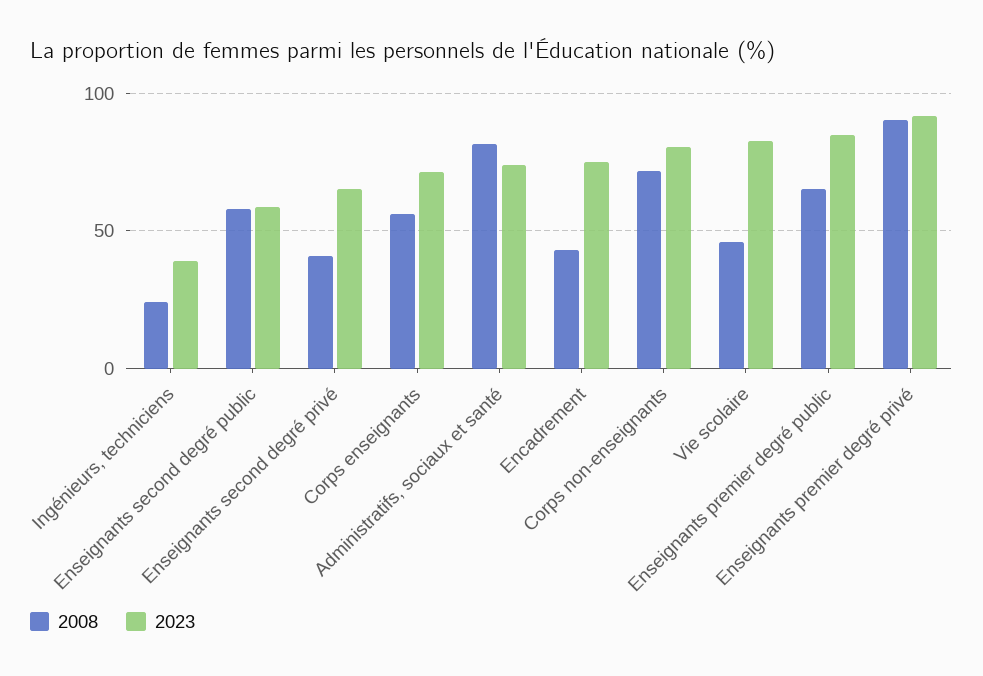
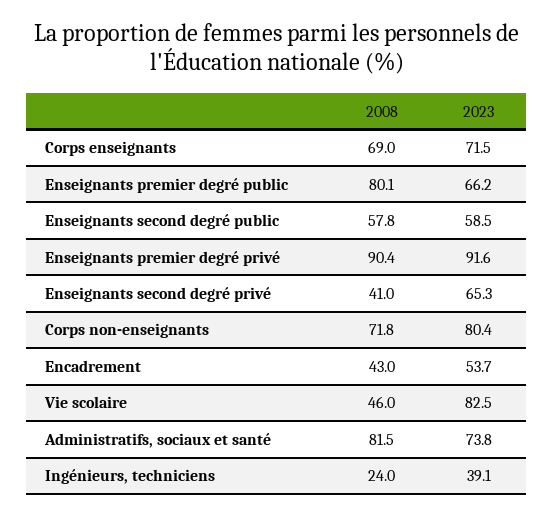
  {
    "2008": {
      "Ingénieurs, techniciens": 24,
      "Enseignants second degré public": 57.8,
      "Enseignants second degré privé": 41,
-     "Corps enseignants": 55,
+     "Corps enseignants": 69,
      "Administratifs, sociaux et santé": 81.5,
      "Encadrement": 43,
      "Corps non-enseignants": 71.8,
      "Vie scolaire": 46,
-     "Enseignants premier degré public": 65,
+     "Enseignants premier degré public": 80.1,
      "Enseignants premier degré privé": 90.4
    },
    "2023": {
      "Ingénieurs, techniciens": 39.1,
      "Enseignants second degré public": 58.5,
      "Enseignants second degré privé": 65.3,
      "Corps enseignants": 71.5,
      "Administratifs, sociaux et santé": 73.8,
-     "Encadrement": 75,
+     "Encadrement": 53.7,
      "Corps non-enseignants": 80.4,
      "Vie scolaire": 82.5,
-     "Enseignants premier degré public": 85,
+     "Enseignants premier degré public": 66.2,
      "Enseignants premier degré privé": 91.6
    }
  }

